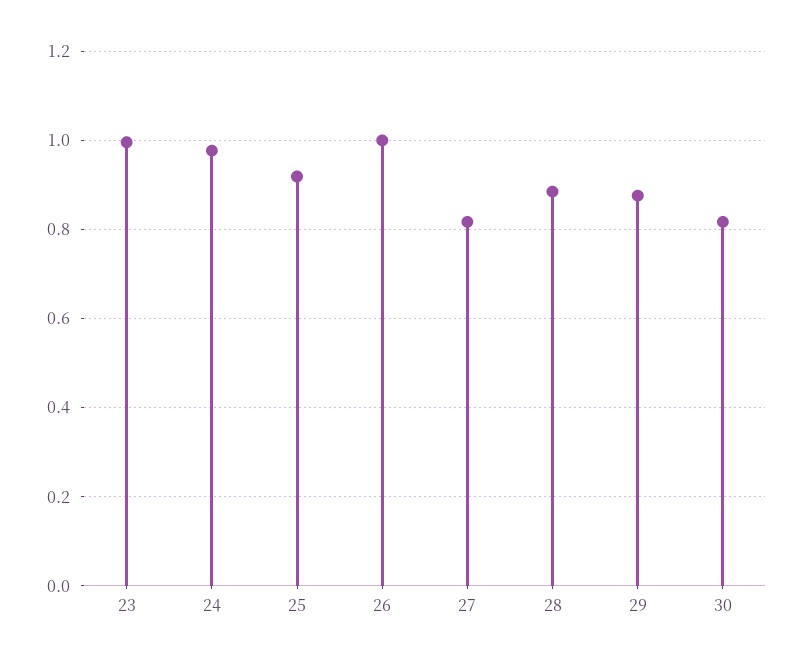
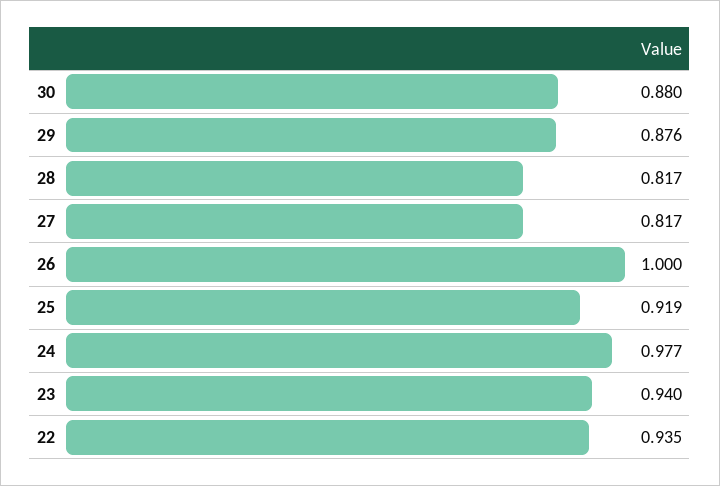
  {
-   "23": 1,
+   "23": 0.94,
    "24": 0.977,
    "25": 0.919,
    "26": 1,
    "27": 0.817,
-   "28": 0.88,
+   "28": 0.817,
    "29": 0.876,
-   "30": 0.82
+   "30": 0.88,
+   "22": 0.935
  }

